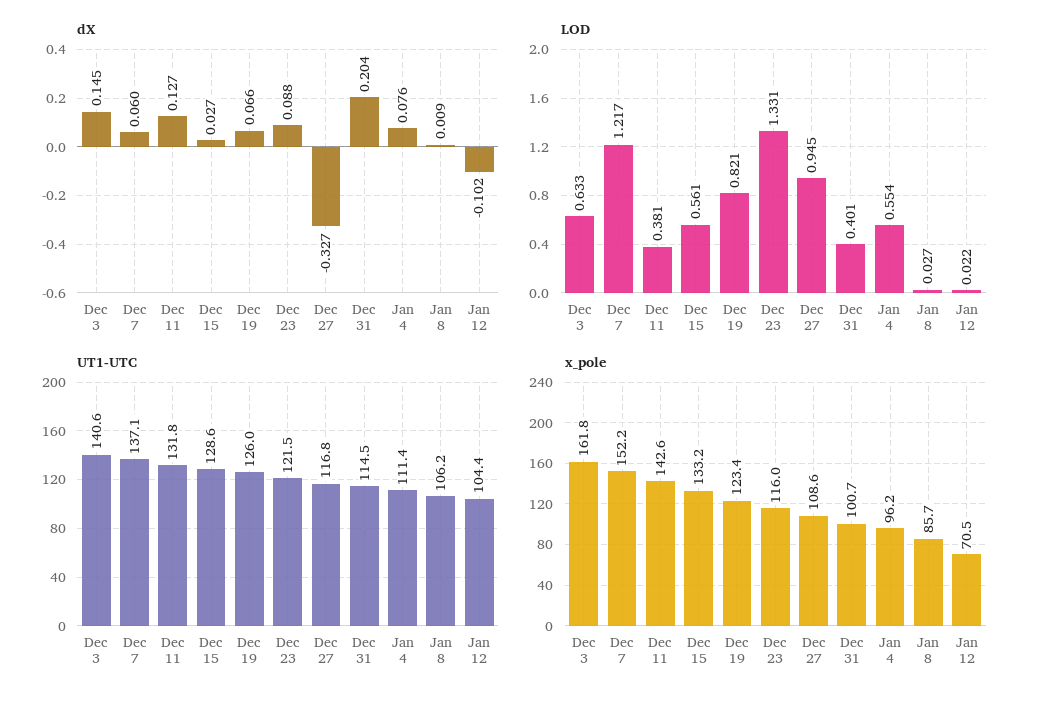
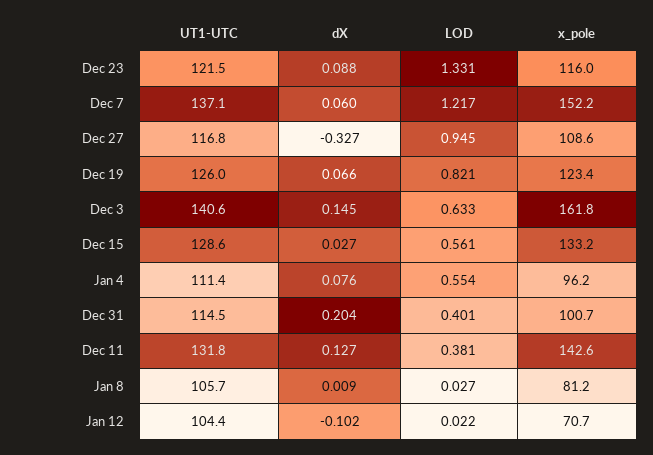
  {
    "dX": {
      "Dec 3": 0.145,
      "Dec 7": 0.06,
      "Dec 11": 0.127,
      "Dec 15": 0.027,
      "Dec 19": 0.066,
      "Dec 23": 0.088,
      "Dec 27": -0.327,
      "Dec 31": 0.204,
      "Jan 4": 0.076,
      "Jan 8": 0.009,
      "Jan 12": -0.102
    },
    "LOD": {
      "Dec 3": 0.633,
      "Dec 7": 1.217,
      "Dec 11": 0.381,
      "Dec 15": 0.561,
      "Dec 19": 0.821,
      "Dec 23": 1.331,
      "Dec 27": 0.945,
      "Dec 31": 0.401,
      "Jan 4": 0.554,
      "Jan 8": 0.027,
      "Jan 12": 0.022
    },
    "UT1-UTC": {
      "Dec 3": 140.6,
      "Dec 7": 137.1,
      "Dec 11": 131.8,
      "Dec 15": 128.6,
      "Dec 19": 126,
      "Dec 23": 121.5,
      "Dec 27": 116.8,
      "Dec 31": 114.5,
      "Jan 4": 111.4,
-     "Jan 8": 106.2,
+     "Jan 8": 105.7,
      "Jan 12": 104.4
    },
    "x_pole": {
      "Dec 3": 161.8,
      "Dec 7": 152.2,
      "Dec 11": 142.6,
      "Dec 15": 133.2,
      "Dec 19": 123.4,
      "Dec 23": 116,
      "Dec 27": 108.6,
      "Dec 31": 100.7,
      "Jan 4": 96.2,
-     "Jan 8": 85.7,
+     "Jan 8": 81.2,
-     "Jan 12": 70.5
+     "Jan 12": 70.7
    }
  }

